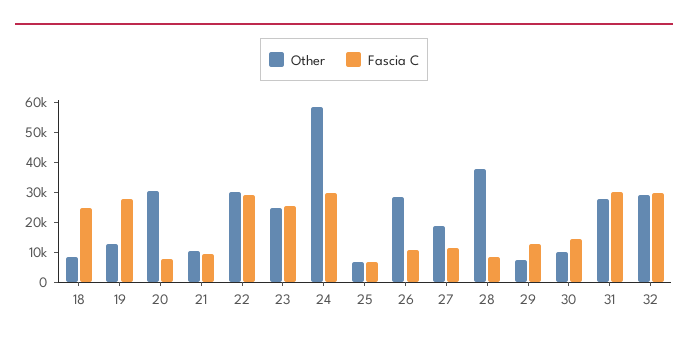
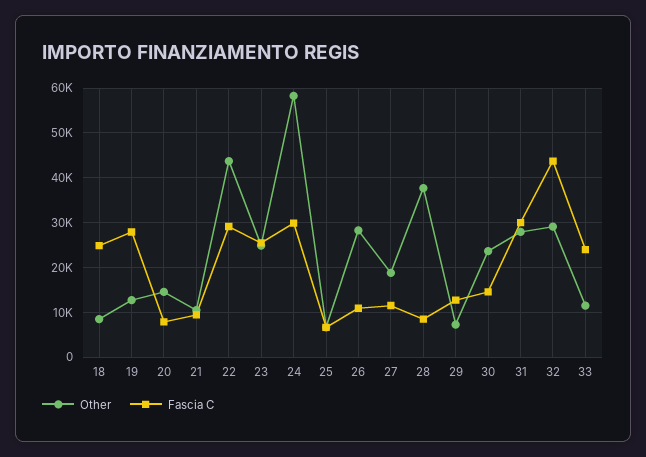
  {
    "Other": {
      "18": 8000,
      "19": 12000,
-     "20": 30000,
+     "20": 14000,
      "21": 10000,
-     "22": 30000,
+     "22": 44000,
      "23": 24000,
      "24": 58000,
      "25": 6000,
      "26": 28000,
      "27": 18000,
      "28": 38000,
      "29": 8000,
-     "30": 10000,
+     "30": 24000,
      "31": 28000,
-     "32": 30000
+     "32": 30000,
+     "33": 12000
    },
    "Fascia C": {
      "18": 24000,
      "19": 28000,
      "20": 8000,
      "21": 10000,
      "22": 30000,
      "23": 26000,
      "24": 30000,
      "25": 6000,
      "26": 10000,
      "27": 12000,
      "28": 8000,
      "29": 12000,
      "30": 14000,
      "31": 30000,
-     "32": 30000
+     "32": 44000,
+     "33": 24000
    }
  }

